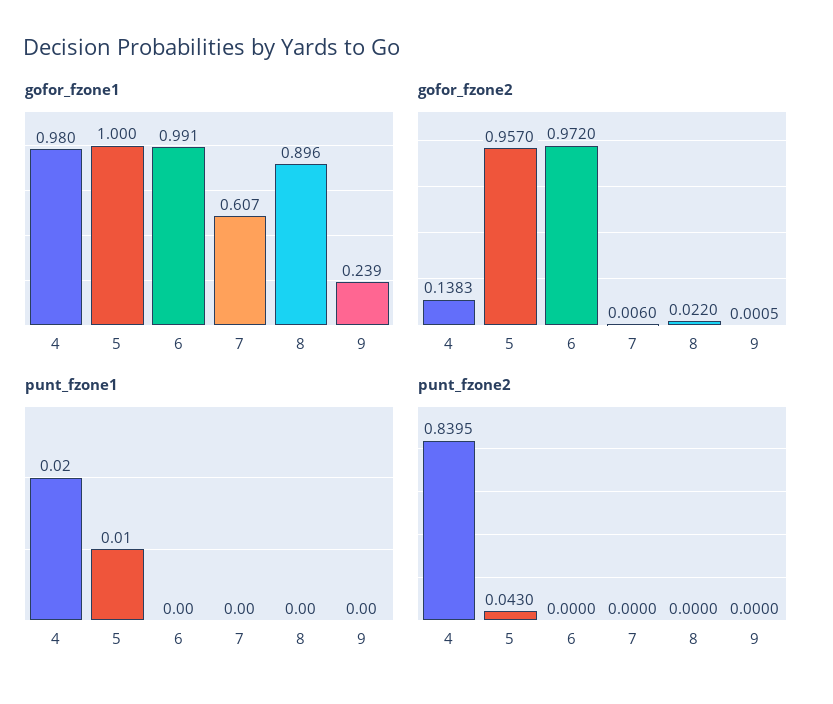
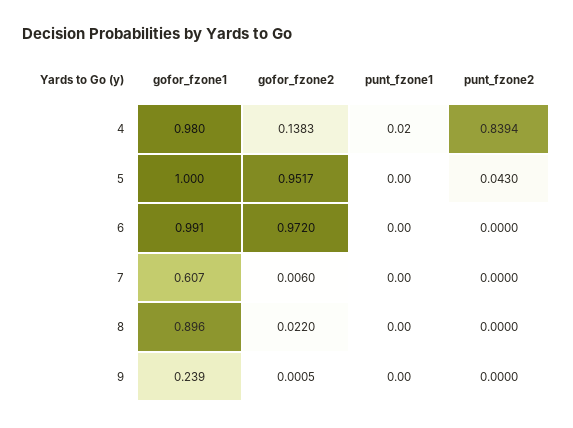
  {
    "gofor_fzone1": {
      "4": 0.98,
      "5": 1,
      "6": 0.991,
      "7": 0.607,
      "8": 0.896,
      "9": 0.239
    },
    "gofor_fzone2": {
      "4": 0.1383,
-     "5": 0.957,
+     "5": 0.9517,
      "6": 0.972,
      "7": 0.006,
      "8": 0.022,
      "9": 0.0005
    },
    "punt_fzone1": {
      "4": 0.02,
-     "5": 0.01,
+     "5": 0,
      "6": 0,
      "7": 0,
      "8": 0,
      "9": 0
    },
    "punt_fzone2": {
-     "4": 0.8395,
+     "4": 0.8394,
      "5": 0.043,
      "6": 0,
      "7": 0,
      "8": 0,
      "9": 0
    }
  }

